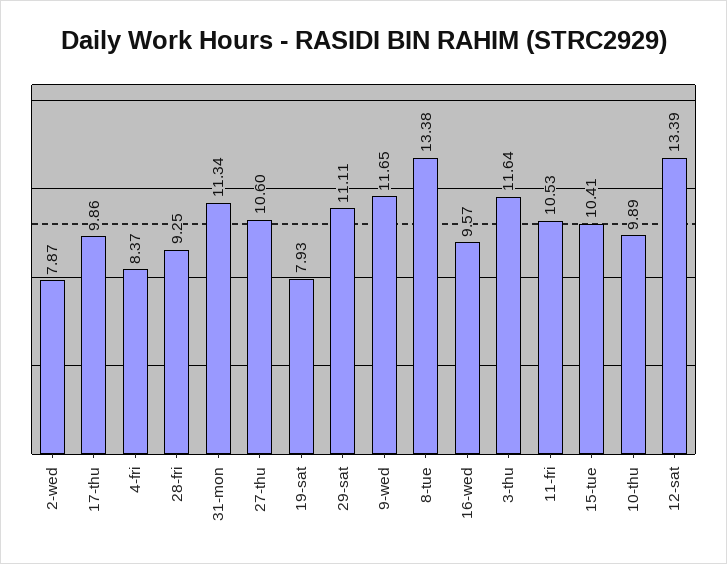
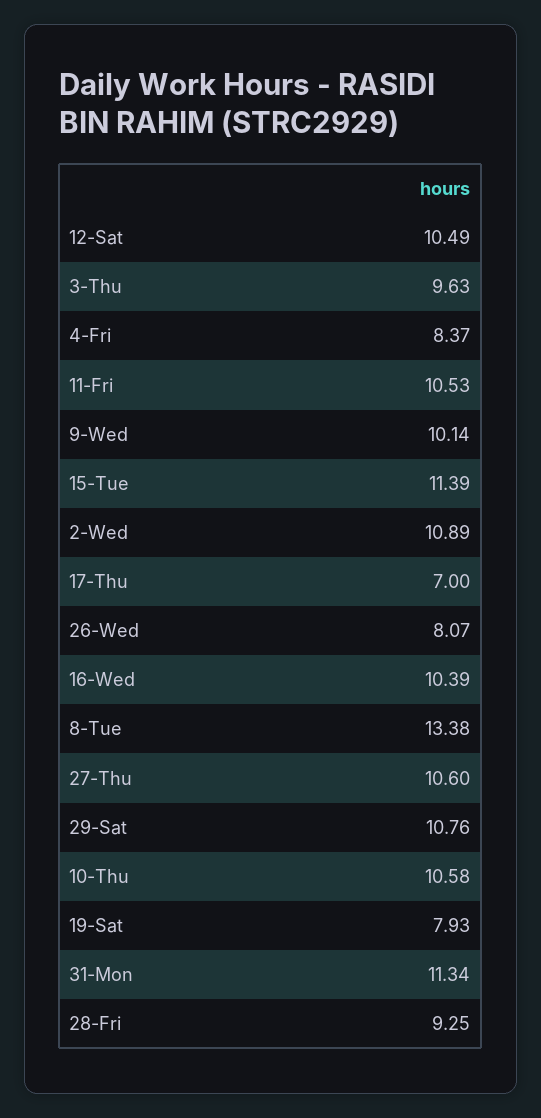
  {
-   "2-wed": 7.87,
+   "2-wed": 10.89,
-   "17-thu": 9.86,
+   "17-thu": 7,
    "4-fri": 8.37,
    "28-fri": 9.25,
    "31-mon": 11.34,
    "27-thu": 10.6,
    "19-sat": 7.93,
-   "29-sat": 11.11,
+   "29-sat": 10.76,
-   "9-wed": 11.65,
+   "9-wed": 10.14,
    "8-tue": 13.38,
-   "16-wed": 9.57,
+   "16-wed": 10.39,
-   "3-thu": 11.64,
+   "3-thu": 9.63,
    "11-fri": 10.53,
-   "15-tue": 10.41,
+   "15-tue": 11.39,
-   "10-thu": 9.89,
+   "10-thu": 10.58,
-   "12-sat": 13.39
+   "12-sat": 10.49,
+   "26-Wed": 8.07
  }

